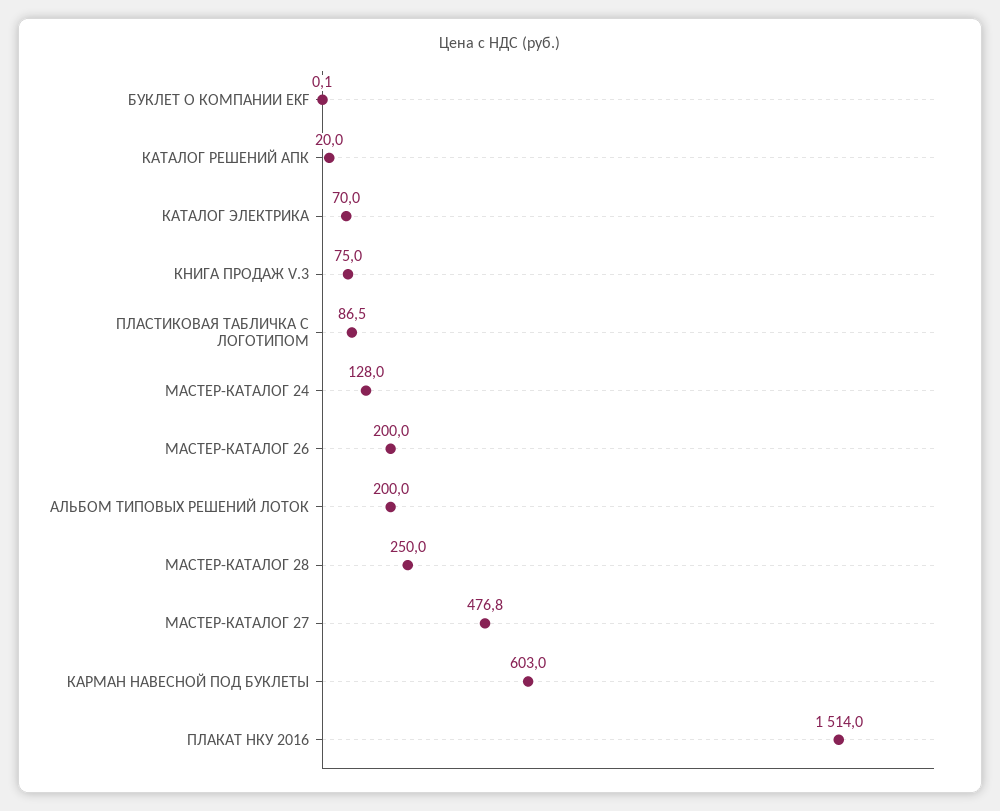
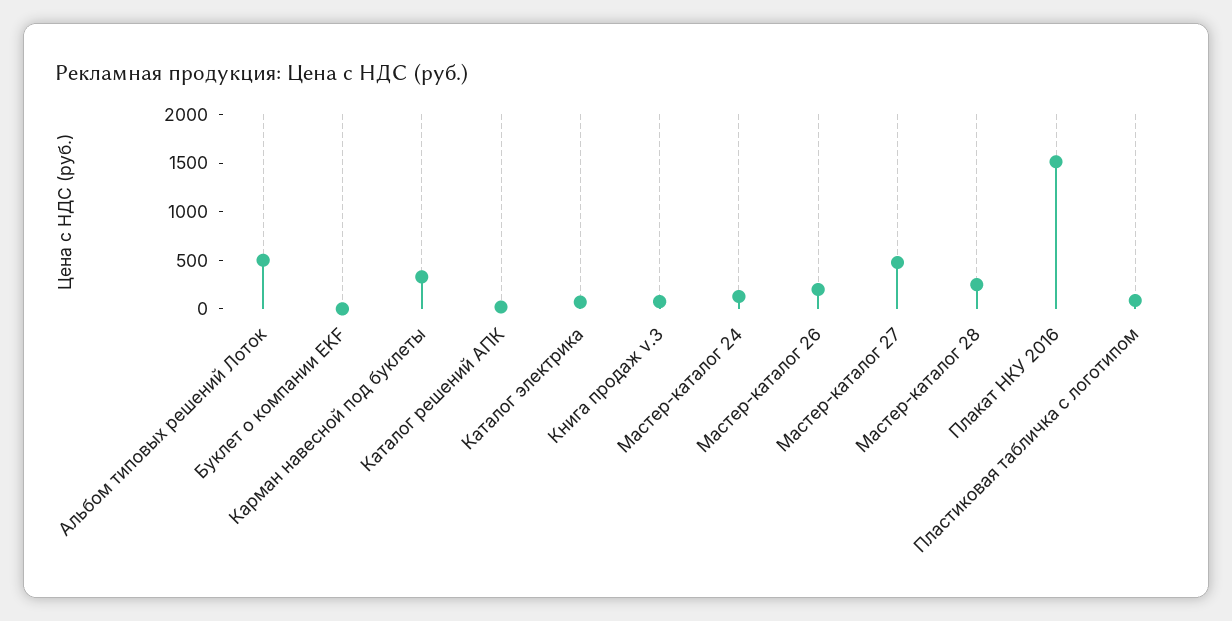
  {
    "БУКЛЕТ О КОМПАНИИ EKF": 0.1,
    "КАТАЛОГ РЕШЕНИЙ АПК": 20,
    "КАТАЛОГ ЭЛЕКТРИКА": 70,
    "КНИГА ПРОДАЖ V.3": 75,
    "ПЛАСТИКОВАЯ ТАБЛИЧКА С ЛОГОТИПОМ": 86.5,
    "МАСТЕР-КАТАЛОГ 24": 128,
    "МАСТЕР-КАТАЛОГ 26": 200,
-   "АЛЬБОМ ТИПОВЫХ РЕШЕНИЙ ЛОТОК": 200,
+   "АЛЬБОМ ТИПОВЫХ РЕШЕНИЙ ЛОТОК": 500,
    "МАСТЕР-КАТАЛОГ 28": 250,
    "МАСТЕР-КАТАЛОГ 27": 476.8,
-   "КАРМАН НАВЕСНОЙ ПОД БУКЛЕТЫ": 603,
+   "КАРМАН НАВЕСНОЙ ПОД БУКЛЕТЫ": 300,
    "ПЛАКАТ НКУ 2016": 1514
  }

